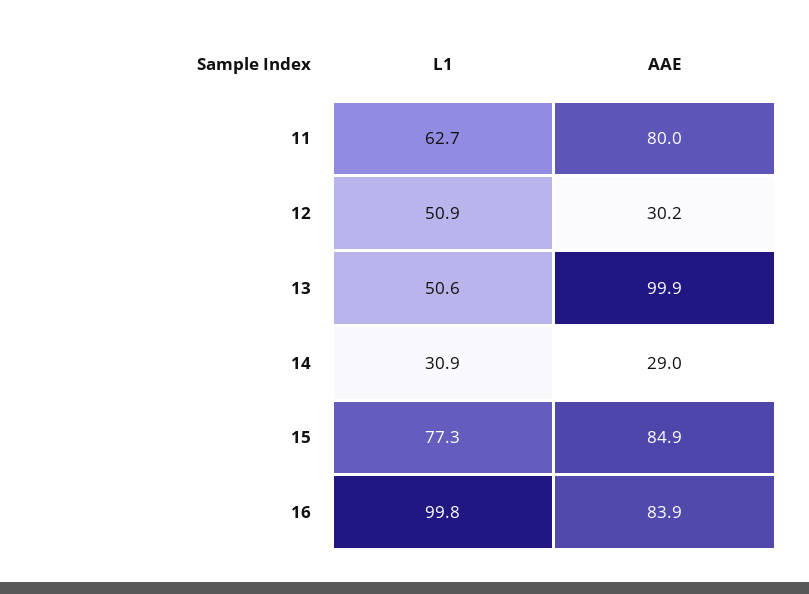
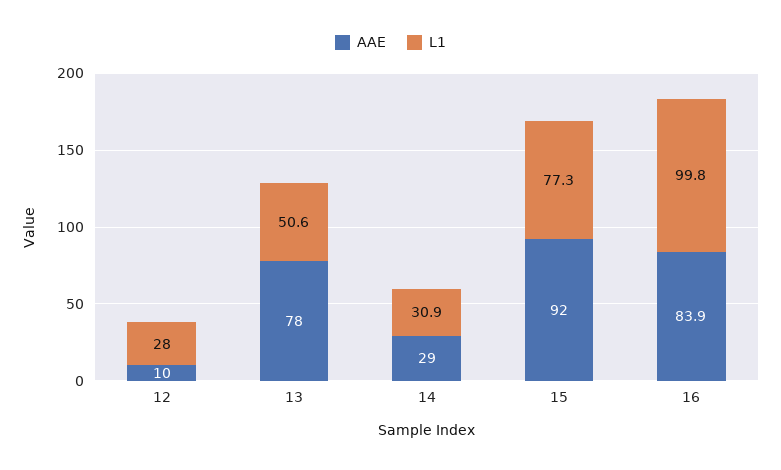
  {
    "L1": {
-     "11": 62.7,
-     "12": 50.9,
+     "12": 28,
      "13": 50.6,
      "14": 30.9,
      "15": 77.3,
      "16": 99.8
    },
    "AAE": {
-     "11": 80,
-     "12": 30.2,
+     "12": 10,
-     "13": 99.9,
+     "13": 78,
      "14": 29,
-     "15": 84.9,
+     "15": 92,
      "16": 83.9
    }
  }

